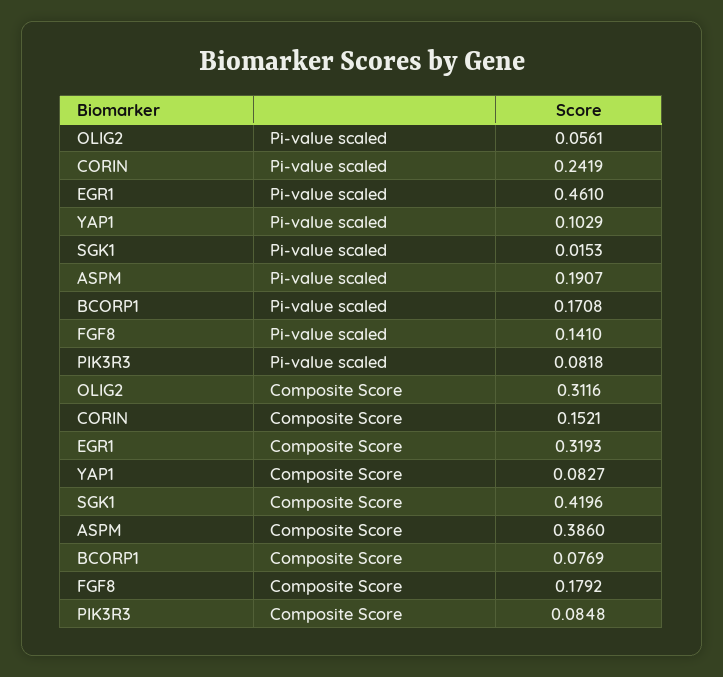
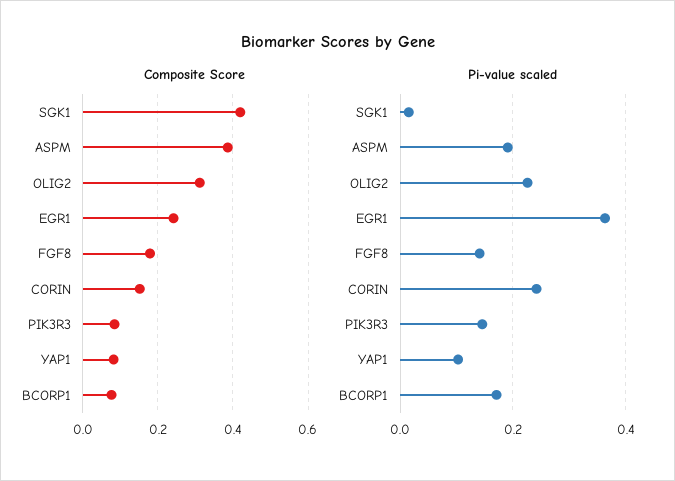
  {
    "Pi-value scaled": {
-     "OLIG2": 0.0561,
+     "OLIG2": 0.22,
      "CORIN": 0.2419,
-     "EGR1": 0.461,
+     "EGR1": 0.36,
      "YAP1": 0.1029,
      "SGK1": 0.0153,
      "ASPM": 0.1907,
      "BCORP1": 0.1708,
      "FGF8": 0.141,
-     "PIK3R3": 0.0818
+     "PIK3R3": 0.14
    },
    "Composite Score": {
      "OLIG2": 0.3116,
      "CORIN": 0.1521,
-     "EGR1": 0.3193,
+     "EGR1": 0.24,
      "YAP1": 0.0827,
      "SGK1": 0.4196,
      "ASPM": 0.386,
      "BCORP1": 0.0769,
      "FGF8": 0.1792,
      "PIK3R3": 0.0848
    }
  }

